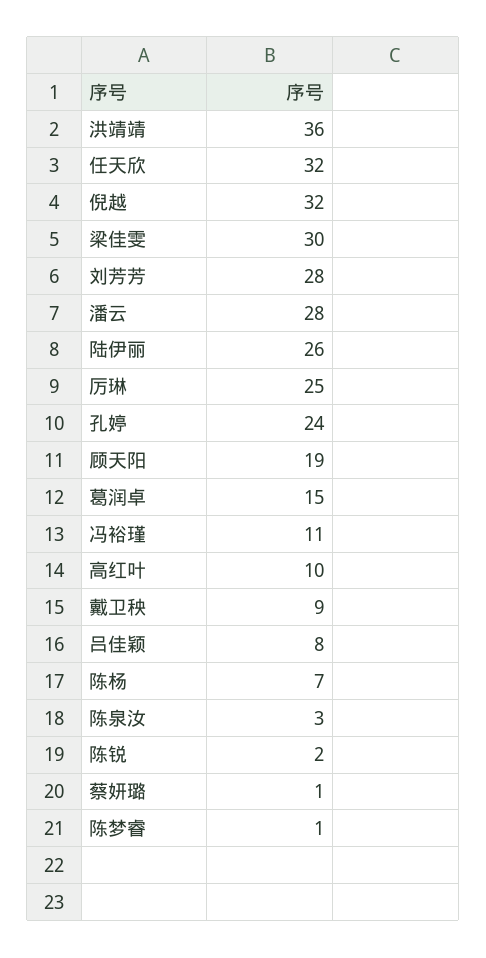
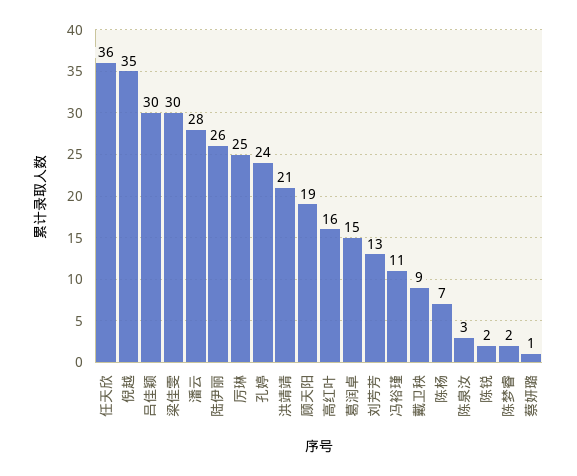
  {
-   "洪靖靖": 36,
+   "洪靖靖": 21,
-   "任天欣": 32,
+   "任天欣": 36,
-   "倪越": 32,
+   "倪越": 35,
    "梁佳雯": 30,
-   "刘芳芳": 28,
+   "刘芳芳": 13,
    "潘云": 28,
    "陆伊丽": 26,
    "厉琳": 25,
    "孔婷": 24,
    "顾天阳": 19,
    "葛润卓": 15,
    "冯裕瑾": 11,
-   "高红叶": 10,
+   "高红叶": 16,
    "戴卫秧": 9,
-   "吕佳颖": 8,
+   "吕佳颖": 30,
    "陈杨": 7,
    "陈泉汝": 3,
    "陈锐": 2,
    "蔡妍璐": 1,
-   "陈梦睿": 1
+   "陈梦睿": 2
  }

